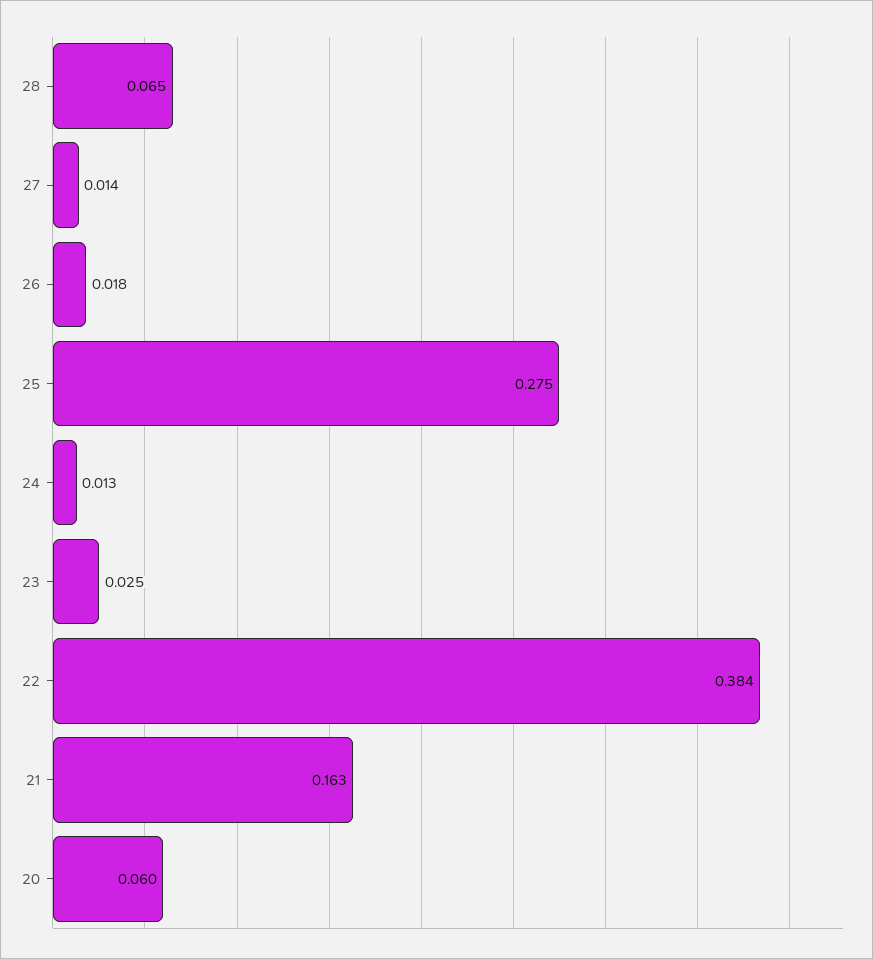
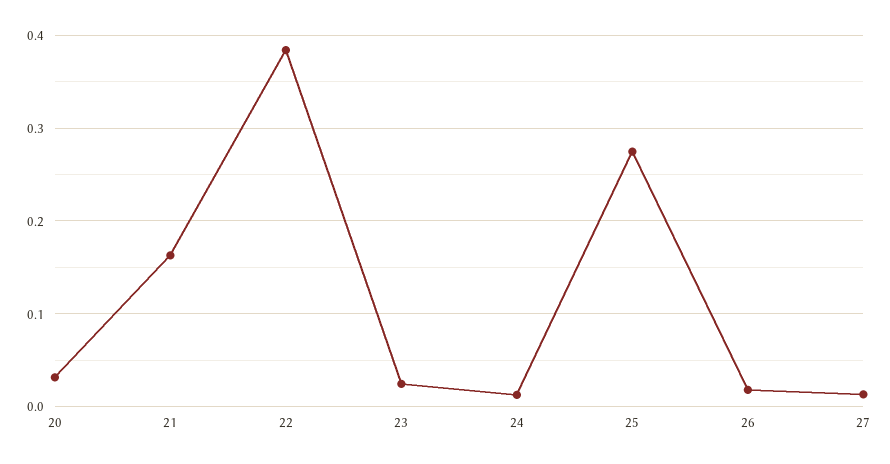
  {
-   "28": 0.065,
    "27": 0.014,
    "26": 0.018,
    "25": 0.275,
    "24": 0.013,
    "23": 0.025,
    "22": 0.384,
    "21": 0.163,
-   "20": 0.06
+   "20": 0.03
  }

